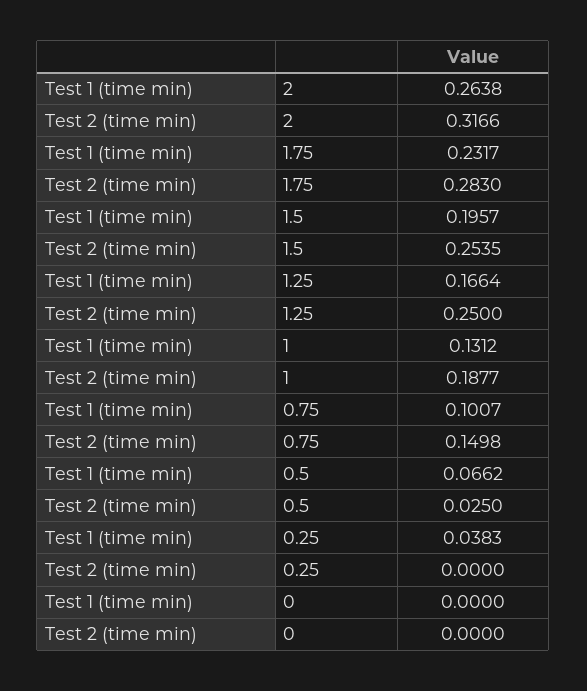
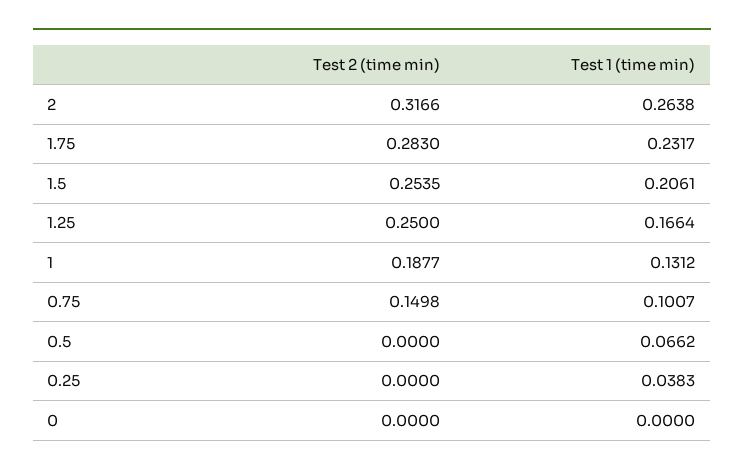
  {
    "Test 1 (time min)": {
      "2": 0.2638,
      "1.75": 0.2317,
-     "1.5": 0.1957,
+     "1.5": 0.2061,
      "1.25": 0.1664,
      "1": 0.1312,
      "0.75": 0.1007,
      "0.5": 0.0662,
      "0.25": 0.0383,
      "0": 0
    },
    "Test 2 (time min)": {
      "2": 0.3166,
      "1.75": 0.283,
      "1.5": 0.2535,
      "1.25": 0.25,
      "1": 0.1877,
      "0.75": 0.1498,
-     "0.5": 0.025,
+     "0.5": 0,
      "0.25": 0,
      "0": 0
    }
  }

